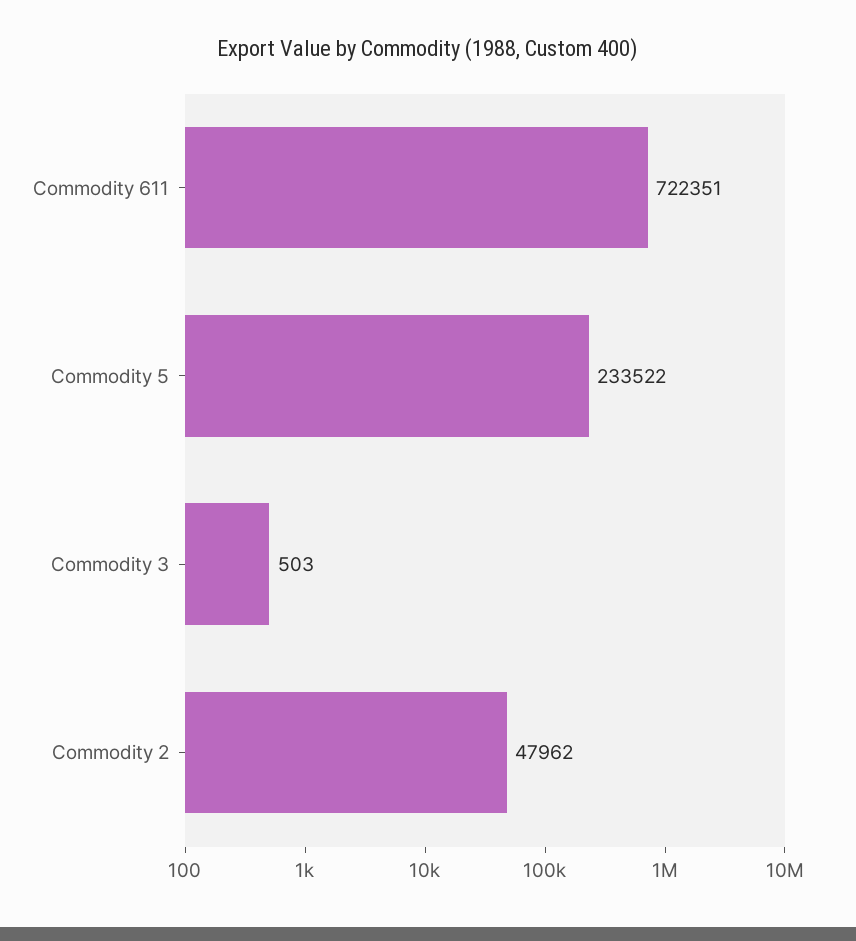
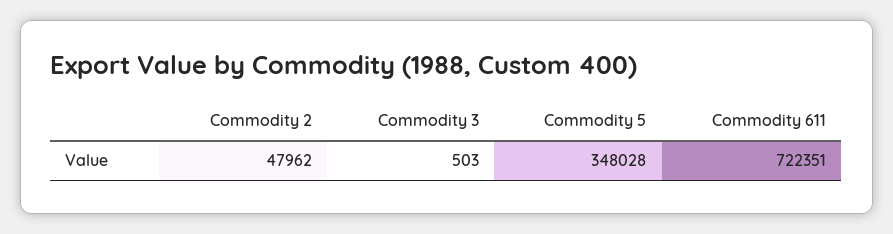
  {
    "Commodity 611": 722351,
-   "Commodity 5": 233522,
+   "Commodity 5": 348028,
    "Commodity 3": 503,
    "Commodity 2": 47962
  }

